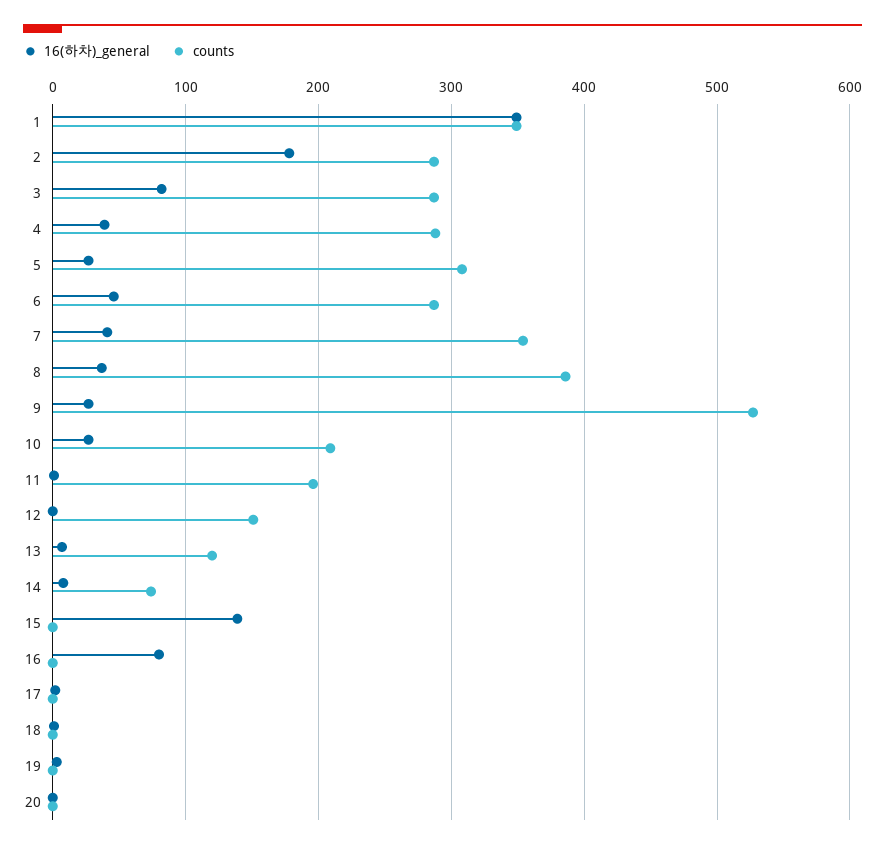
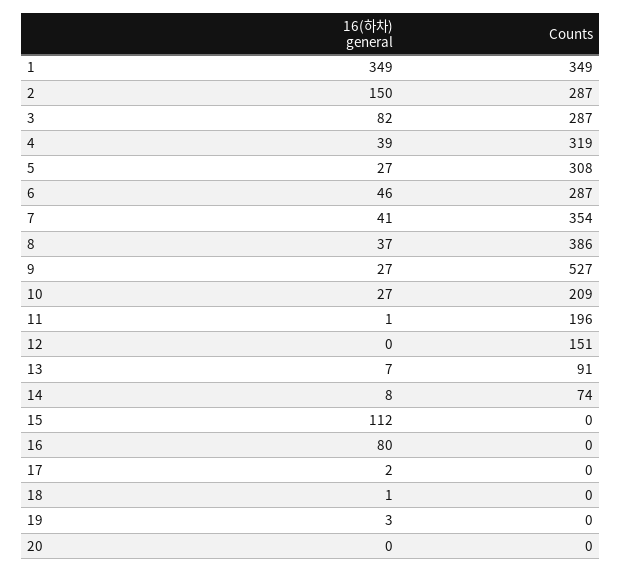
  {
    "16(하차)_general": {
      "1": 349,
-     "2": 180,
+     "2": 150,
      "3": 82,
      "4": 39,
      "5": 27,
      "6": 46,
      "7": 41,
      "8": 37,
      "9": 27,
      "10": 27,
      "11": 1,
      "12": 0,
      "13": 7,
      "14": 8,
-     "15": 140,
+     "15": 112,
      "16": 80,
      "17": 2,
      "18": 1,
      "19": 3,
      "20": 0
    },
    "counts": {
      "1": 349,
      "2": 287,
      "3": 287,
-     "4": 290,
+     "4": 319,
      "5": 308,
      "6": 287,
      "7": 354,
      "8": 386,
      "9": 527,
      "10": 209,
      "11": 196,
      "12": 151,
-     "13": 120,
+     "13": 91,
      "14": 74,
      "15": 0,
      "16": 0,
      "17": 0,
      "18": 0,
      "19": 0,
      "20": 0
    }
  }

